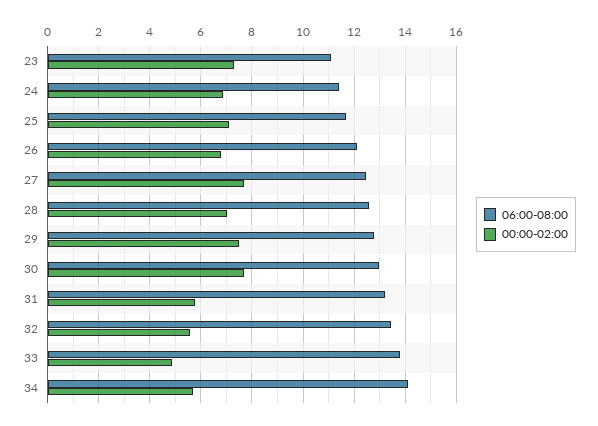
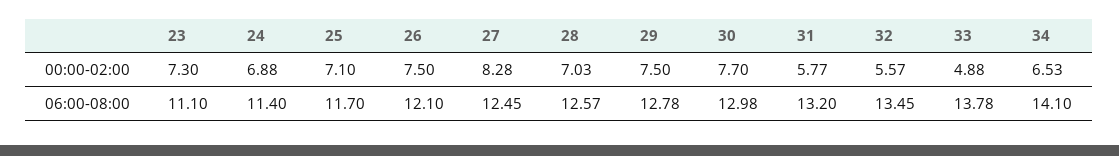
  {
    "06:00-08:00": {
      "23": 11.1,
      "24": 11.4,
      "25": 11.7,
      "26": 12.1,
      "27": 12.45,
      "28": 12.57,
      "29": 12.78,
      "30": 12.98,
      "31": 13.2,
      "32": 13.45,
      "33": 13.78,
      "34": 14.1
    },
    "00:00-02:00": {
      "23": 7.3,
      "24": 6.88,
      "25": 7.1,
-     "26": 6.75,
+     "26": 7.5,
-     "27": 7.75,
+     "27": 8.28,
      "28": 7.03,
      "29": 7.5,
      "30": 7.7,
      "31": 5.77,
      "32": 5.57,
      "33": 4.88,
-     "34": 5.75
+     "34": 6.53
    }
  }

